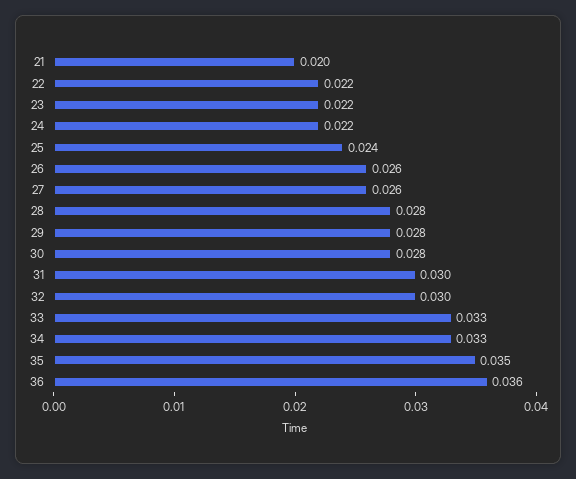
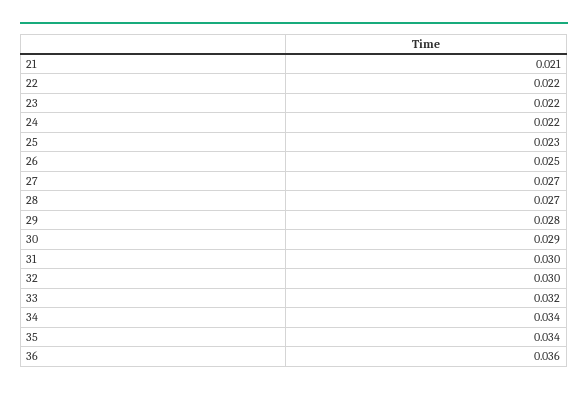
  {
-   "21": 0.02,
+   "21": 0.021,
    "22": 0.022,
    "23": 0.022,
    "24": 0.022,
-   "25": 0.024,
+   "25": 0.023,
-   "26": 0.026,
+   "26": 0.025,
-   "27": 0.026,
+   "27": 0.027,
-   "28": 0.028,
+   "28": 0.027,
    "29": 0.028,
-   "30": 0.028,
+   "30": 0.029,
    "31": 0.03,
    "32": 0.03,
-   "33": 0.033,
+   "33": 0.032,
-   "34": 0.033,
+   "34": 0.034,
-   "35": 0.035,
+   "35": 0.034,
    "36": 0.036
  }

